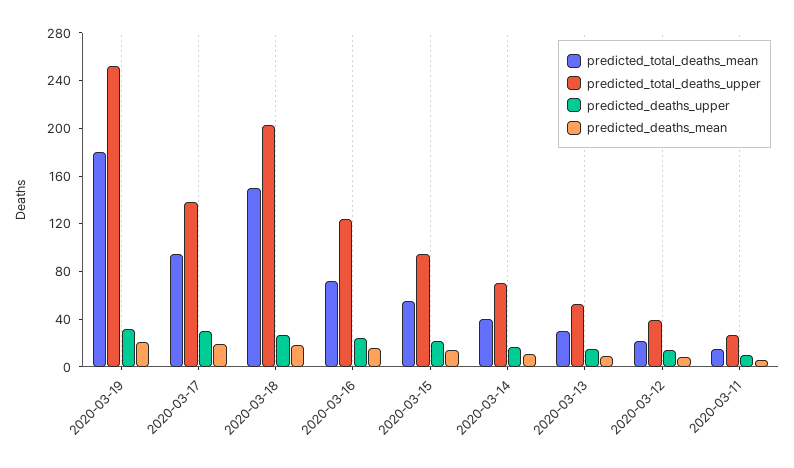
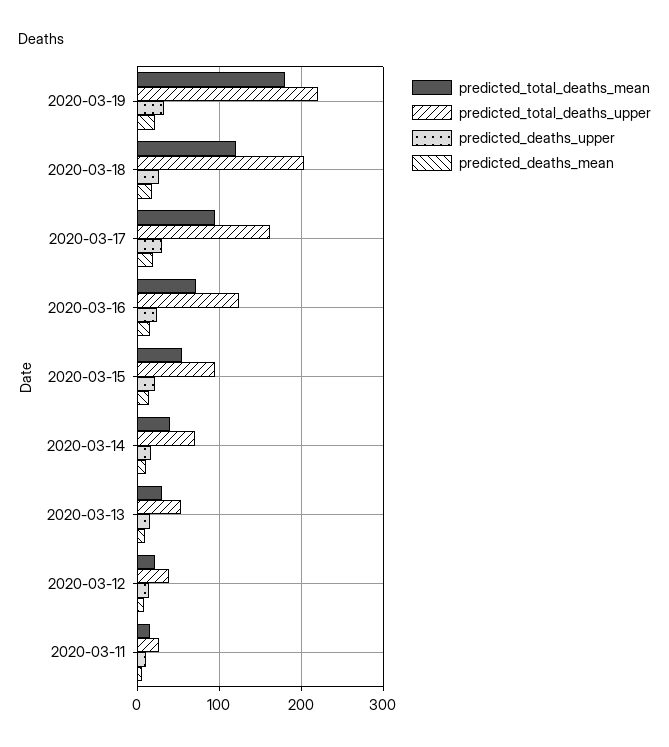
  {
    "predicted_total_deaths_mean": {
      "2020-03-19": 180,
      "2020-03-17": 100,
-     "2020-03-18": 150,
+     "2020-03-18": 120,
      "2020-03-16": 70,
      "2020-03-15": 60,
      "2020-03-14": 40,
      "2020-03-13": 30,
      "2020-03-12": 20,
      "2020-03-11": 20
    },
    "predicted_total_deaths_upper": {
-     "2020-03-19": 250,
+     "2020-03-19": 220,
-     "2020-03-17": 140,
+     "2020-03-17": 160,
      "2020-03-18": 200,
      "2020-03-16": 120,
      "2020-03-15": 100,
      "2020-03-14": 70,
      "2020-03-13": 50,
      "2020-03-12": 40,
      "2020-03-11": 30
    },
    "predicted_deaths_upper": {
      "2020-03-19": 30,
      "2020-03-17": 30,
      "2020-03-18": 30,
      "2020-03-16": 20,
      "2020-03-15": 20,
      "2020-03-14": 20,
      "2020-03-13": 20,
      "2020-03-12": 10,
      "2020-03-11": 10
    },
    "predicted_deaths_mean": {
      "2020-03-19": 20,
      "2020-03-17": 20,
      "2020-03-18": 20,
      "2020-03-16": 20,
      "2020-03-15": 10,
      "2020-03-14": 10,
      "2020-03-13": 10,
      "2020-03-12": 10,
      "2020-03-11": 10
    }
  }

